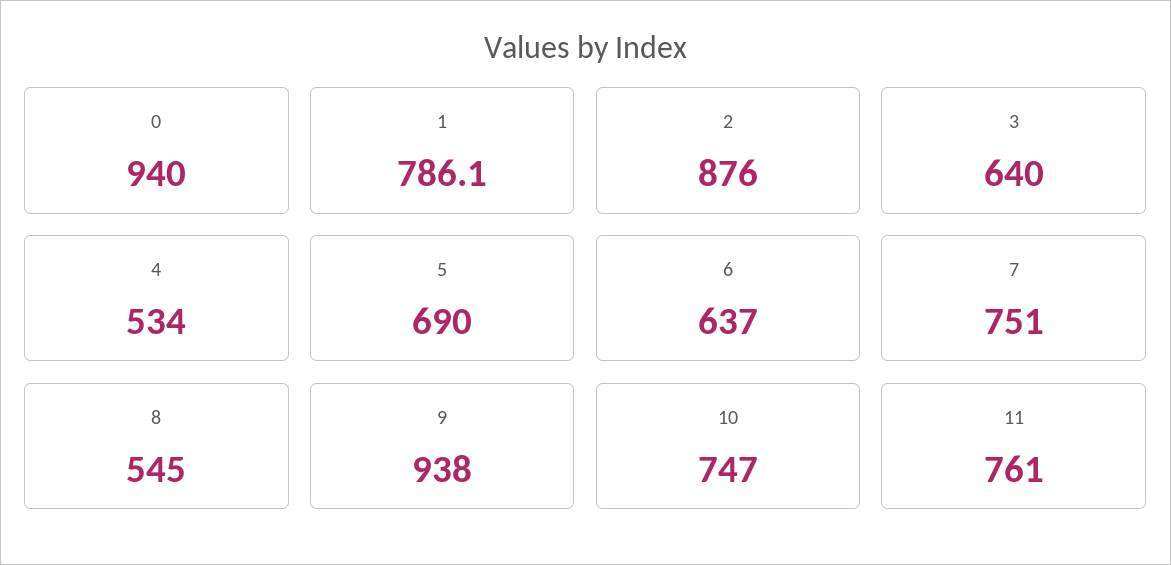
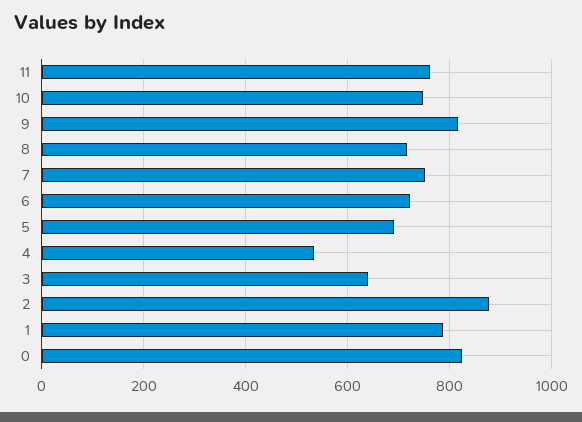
  {
-   "0": 940,
+   "0": 820,
    "1": 786.1,
    "2": 876,
    "3": 640,
    "4": 534,
    "5": 690,
-   "6": 637,
+   "6": 720,
    "7": 751,
-   "8": 545,
+   "8": 720,
-   "9": 938,
+   "9": 820,
    "10": 747,
    "11": 761
  }

